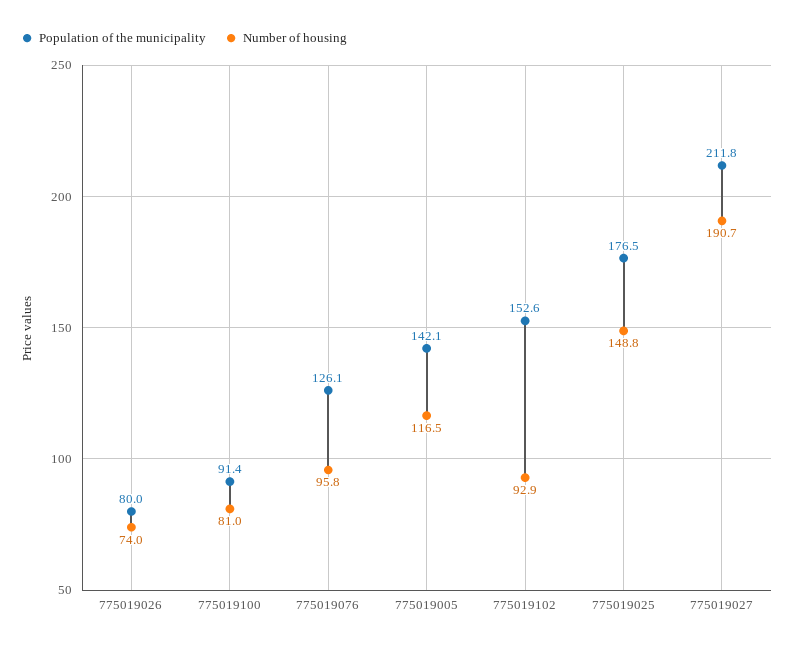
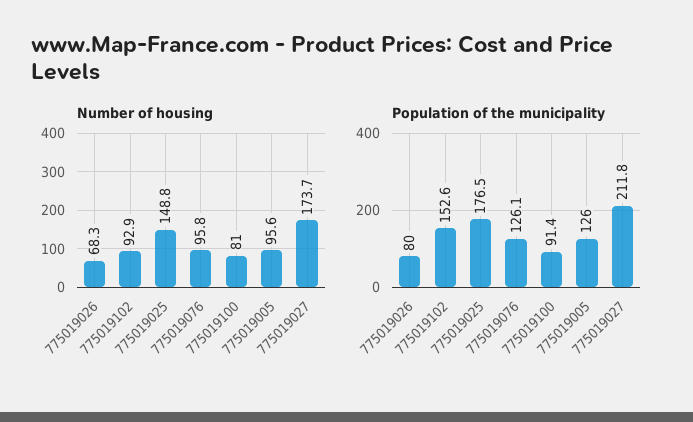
  {
    "Population of the municipality": {
      "775019026": 80,
      "775019100": 91.4,
      "775019076": 126.1,
-     "775019005": 142.1,
+     "775019005": 126,
      "775019102": 152.6,
      "775019025": 176.5,
      "775019027": 211.8
    },
    "Number of housing": {
-     "775019026": 74,
+     "775019026": 68.3,
      "775019100": 81,
      "775019076": 95.8,
-     "775019005": 116.5,
+     "775019005": 95.6,
      "775019102": 92.9,
      "775019025": 148.8,
-     "775019027": 190.7
+     "775019027": 173.7
    }
  }

